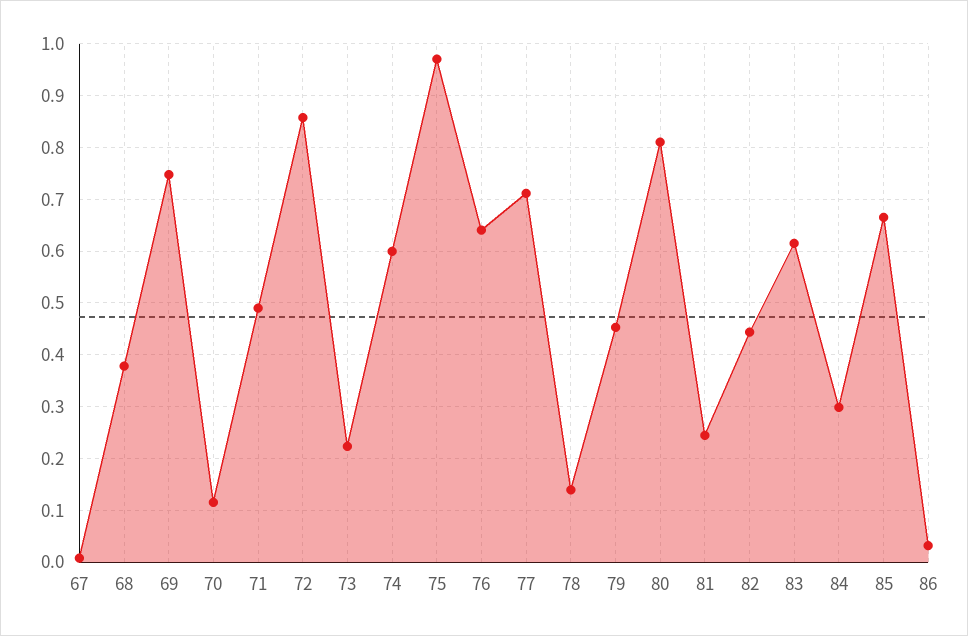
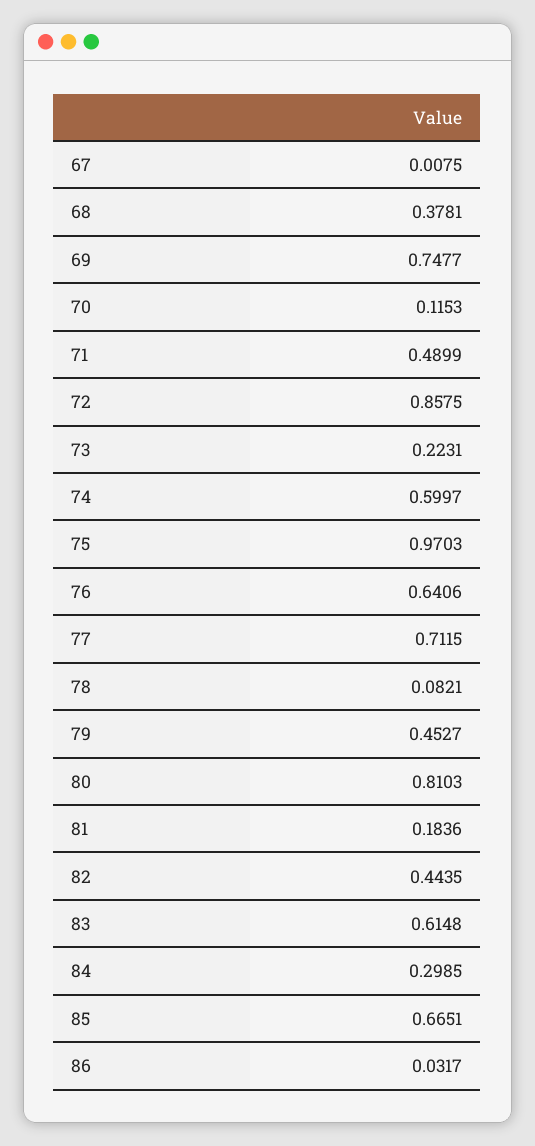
  {
    "67": 0.0075,
    "68": 0.3781,
    "69": 0.7477,
    "70": 0.1153,
    "71": 0.4899,
    "72": 0.8575,
    "73": 0.2231,
    "74": 0.5997,
    "75": 0.9703,
    "76": 0.6406,
    "77": 0.7115,
-   "78": 0.14,
+   "78": 0.0821,
    "79": 0.4527,
    "80": 0.8103,
-   "81": 0.24,
+   "81": 0.1836,
    "82": 0.4435,
    "83": 0.6148,
    "84": 0.2985,
    "85": 0.6651,
    "86": 0.0317
  }

